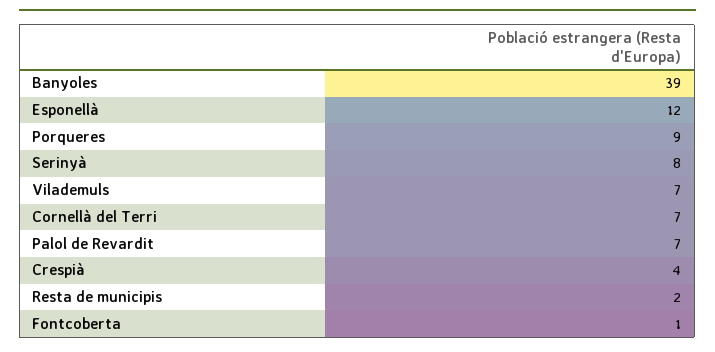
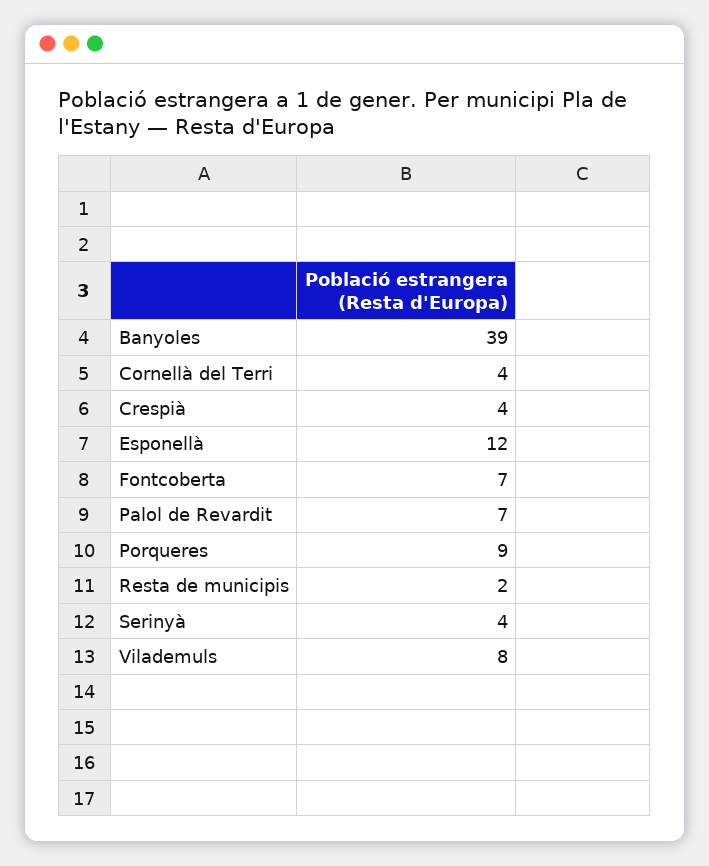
  {
    "Banyoles": 39,
    "Esponellà": 12,
    "Porqueres": 9,
-   "Serinyà": 8,
+   "Serinyà": 4,
-   "Vilademuls": 7,
+   "Vilademuls": 8,
-   "Cornellà del Terri": 7,
+   "Cornellà del Terri": 4,
    "Palol de Revardit": 7,
    "Crespià": 4,
    "Resta de municipis": 2,
-   "Fontcoberta": 1
+   "Fontcoberta": 7
  }

